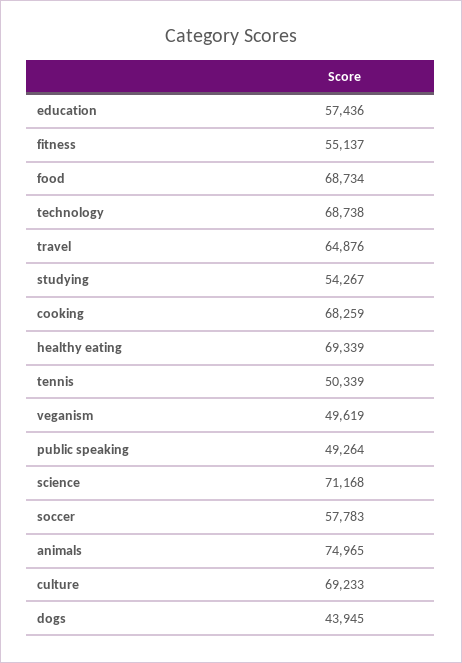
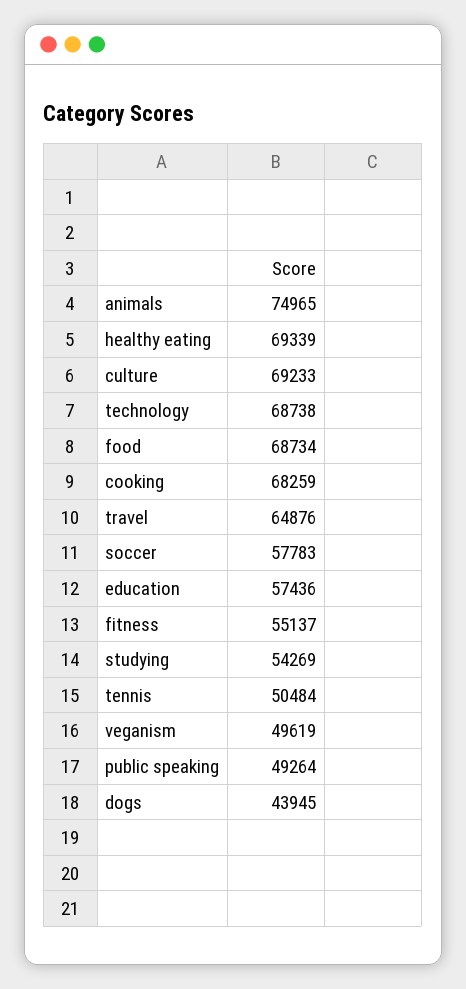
  {
    "education": 57436,
    "fitness": 55137,
    "food": 68734,
    "technology": 68738,
    "travel": 64876,
-   "studying": 54267,
+   "studying": 54269,
    "cooking": 68259,
    "healthy eating": 69339,
-   "tennis": 50339,
+   "tennis": 50484,
    "veganism": 49619,
    "public speaking": 49264,
-   "science": 71168,
    "soccer": 57783,
    "animals": 74965,
    "culture": 69233,
    "dogs": 43945
  }

